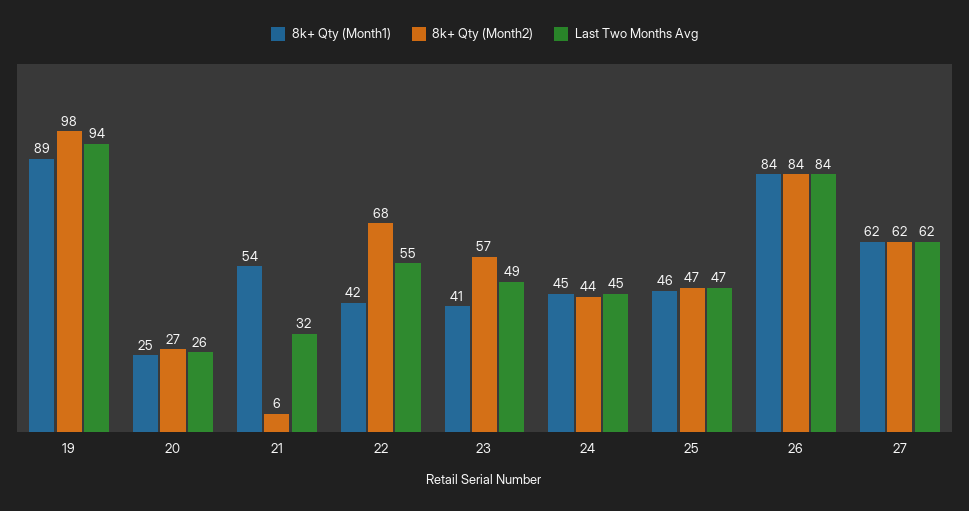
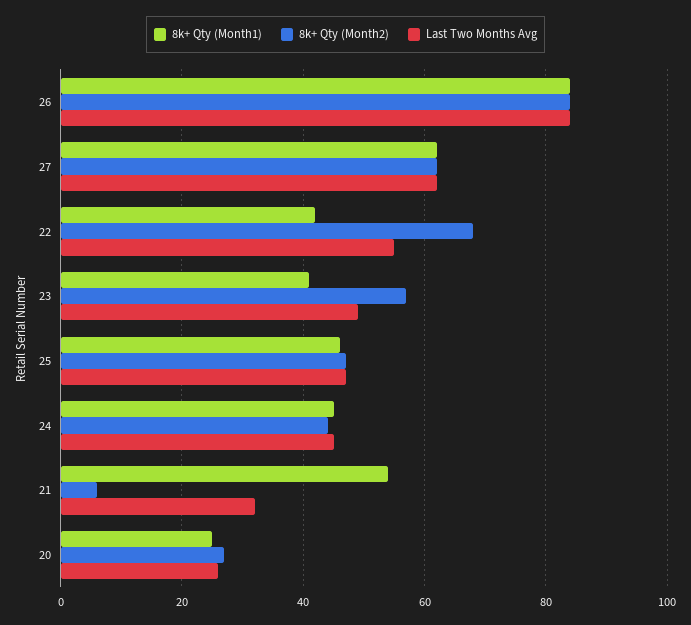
  {
    "8k+ Qty (Month1)": {
-     "19": 89,
      "20": 25,
      "21": 54,
      "22": 42,
      "23": 41,
      "24": 45,
      "25": 46,
      "26": 84,
      "27": 62
    },
    "8k+ Qty (Month2)": {
-     "19": 98,
      "20": 27,
      "21": 6,
      "22": 68,
      "23": 57,
      "24": 44,
      "25": 47,
      "26": 84,
      "27": 62
    },
    "Last Two Months Avg": {
-     "19": 94,
      "20": 26,
      "21": 32,
      "22": 55,
      "23": 49,
      "24": 45,
      "25": 47,
      "26": 84,
      "27": 62
    }
  }

